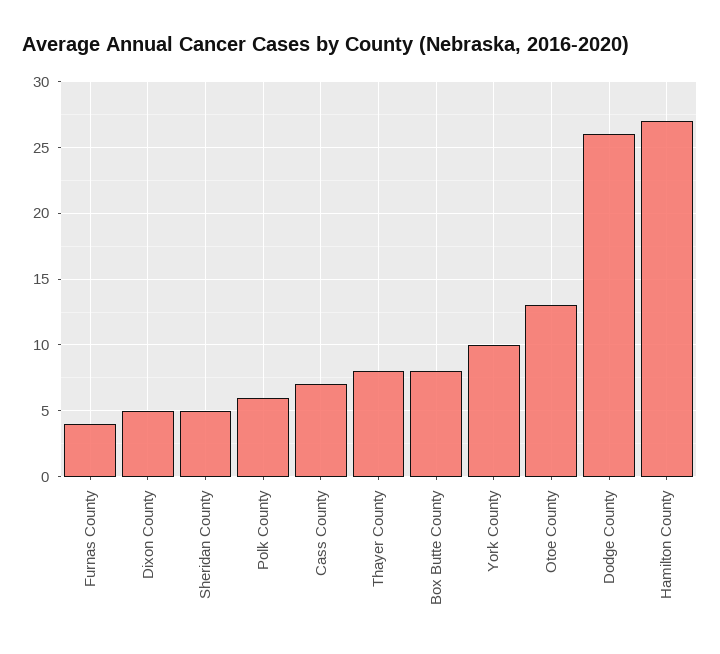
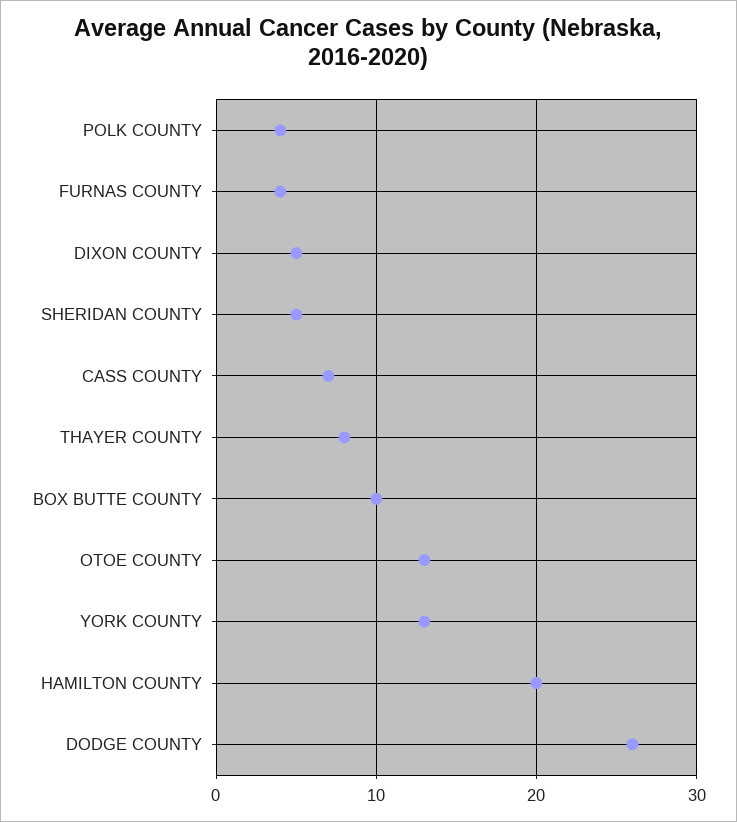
  {
    "Furnas County": 4,
    "Dixon County": 5,
    "Sheridan County": 5,
-   "Polk County": 6,
+   "Polk County": 4,
    "Cass County": 7,
    "Thayer County": 8,
-   "Box Butte County": 8,
+   "Box Butte County": 10,
-   "York County": 10,
+   "York County": 13,
    "Otoe County": 13,
    "Dodge County": 26,
-   "Hamilton County": 27
+   "Hamilton County": 20
  }

